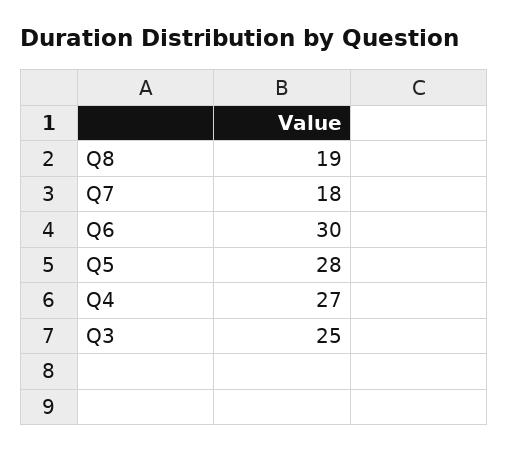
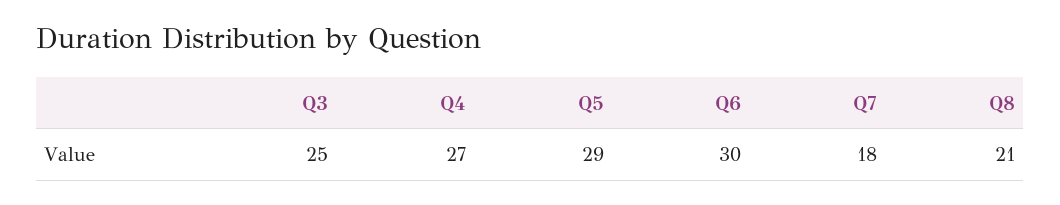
  {
-   "Q8": 19,
+   "Q8": 21,
    "Q7": 18,
    "Q6": 30,
-   "Q5": 28,
+   "Q5": 29,
    "Q4": 27,
    "Q3": 25
  }

